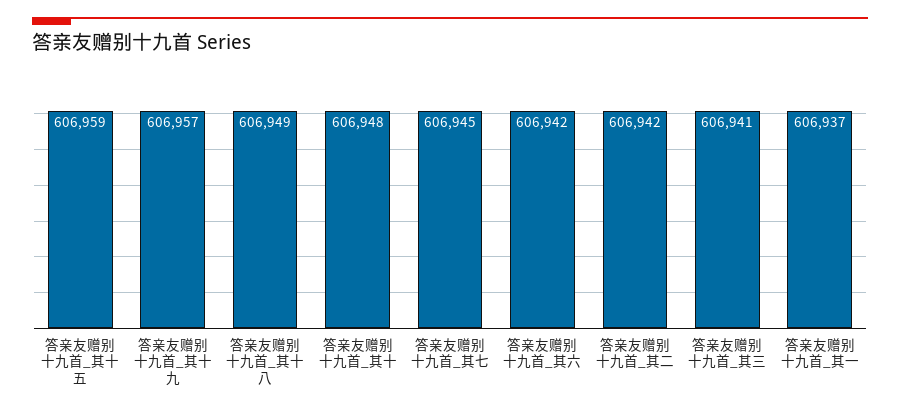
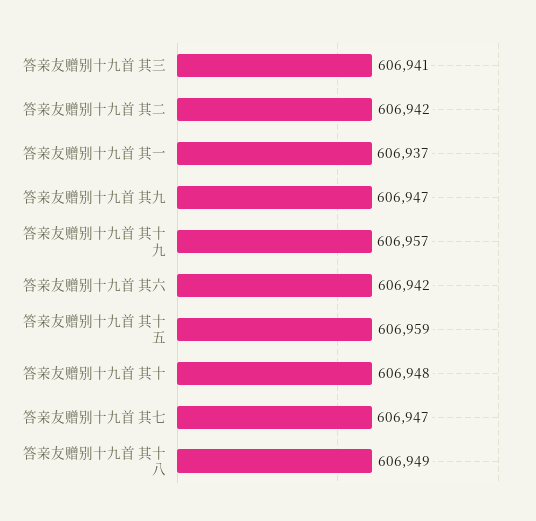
  {
    "答亲友赠别十九首_其十五": 606959,
    "答亲友赠别十九首_其十九": 606957,
    "答亲友赠别十九首_其十八": 606949,
    "答亲友赠别十九首_其十": 606948,
-   "答亲友赠别十九首_其七": 606945,
+   "答亲友赠别十九首_其七": 606947,
    "答亲友赠别十九首_其六": 606942,
    "答亲友赠别十九首_其二": 606942,
    "答亲友赠别十九首_其三": 606941,
-   "答亲友赠别十九首_其一": 606937
+   "答亲友赠别十九首_其一": 606937,
+   "答亲友赠别十九首 其九": 606947
  }

